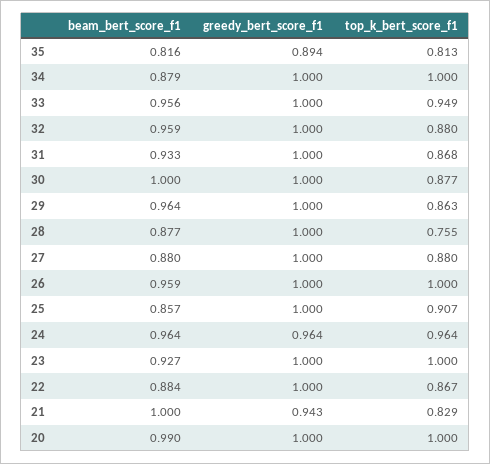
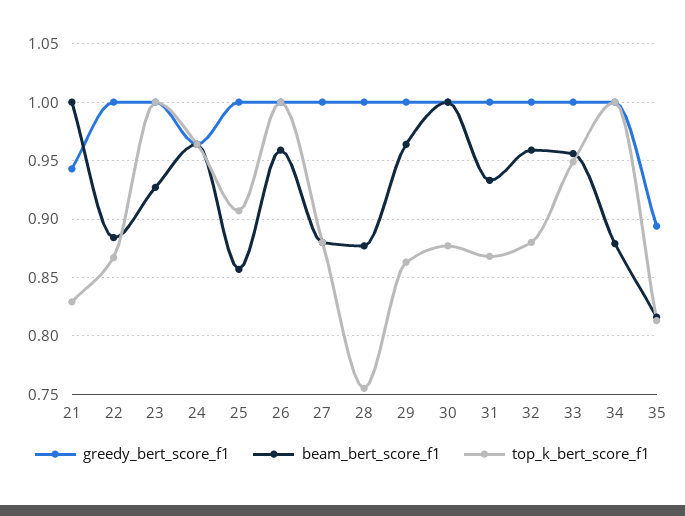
  {
    "beam_bert_score_f1": {
      "35": 0.816,
      "34": 0.879,
      "33": 0.956,
      "32": 0.959,
      "31": 0.933,
      "30": 1,
      "29": 0.964,
      "28": 0.877,
      "27": 0.88,
      "26": 0.959,
      "25": 0.857,
      "24": 0.964,
      "23": 0.927,
      "22": 0.884,
-     "21": 1,
+     "21": 1
-     "20": 0.99
    },
    "greedy_bert_score_f1": {
      "35": 0.894,
      "34": 1,
      "33": 1,
      "32": 1,
      "31": 1,
      "30": 1,
      "29": 1,
      "28": 1,
      "27": 1,
      "26": 1,
      "25": 1,
      "24": 0.964,
      "23": 1,
      "22": 1,
-     "21": 0.943,
+     "21": 0.943
-     "20": 1
    },
    "top_k_bert_score_f1": {
      "35": 0.813,
      "34": 1,
      "33": 0.949,
      "32": 0.88,
      "31": 0.868,
      "30": 0.877,
      "29": 0.863,
      "28": 0.755,
      "27": 0.88,
      "26": 1,
      "25": 0.907,
      "24": 0.964,
      "23": 1,
      "22": 0.867,
-     "21": 0.829,
+     "21": 0.829
-     "20": 1
    }
  }

